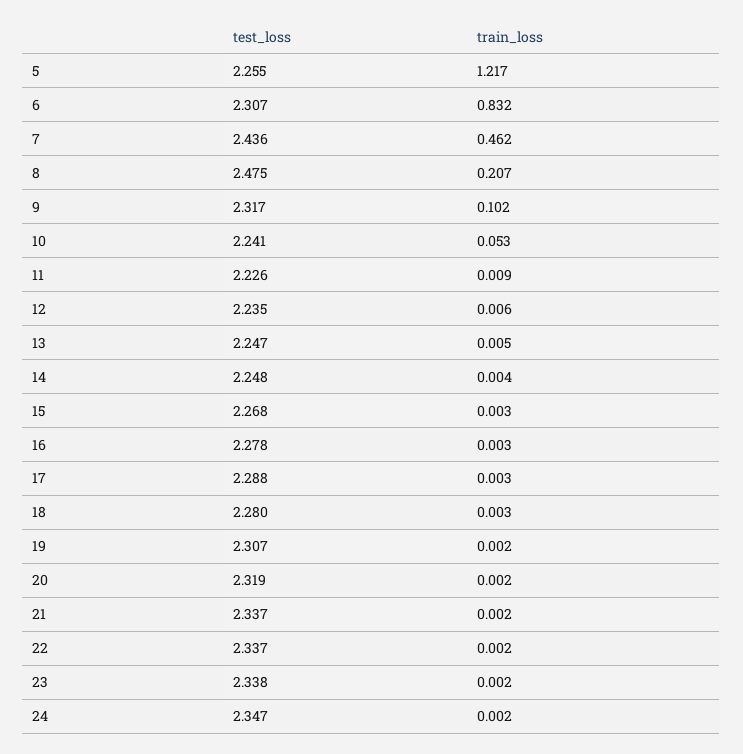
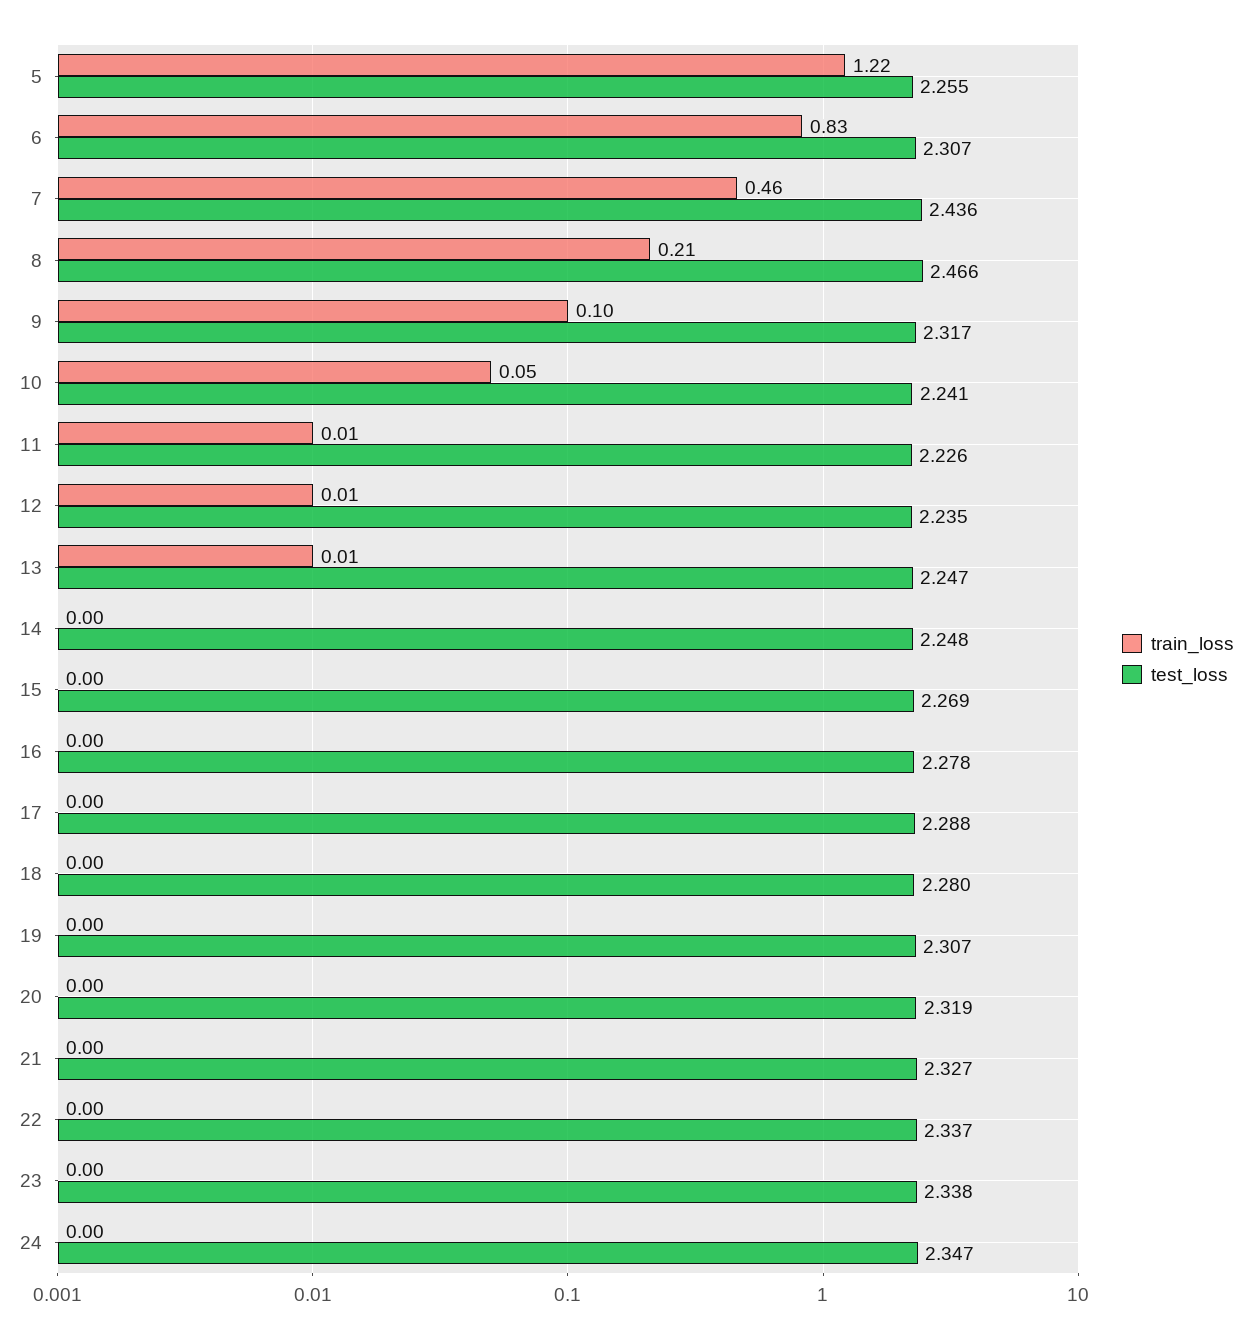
  {
    "test_loss": {
      "5": 2.255,
      "6": 2.307,
      "7": 2.436,
-     "8": 2.475,
+     "8": 2.466,
      "9": 2.317,
      "10": 2.241,
      "11": 2.226,
      "12": 2.235,
      "13": 2.247,
      "14": 2.248,
-     "15": 2.268,
+     "15": 2.269,
      "16": 2.278,
      "17": 2.288,
      "18": 2.28,
      "19": 2.307,
      "20": 2.319,
-     "21": 2.337,
+     "21": 2.327,
      "22": 2.337,
      "23": 2.338,
      "24": 2.347
    },
    "train_loss": {
      "5": 1.217,
      "6": 0.832,
      "7": 0.462,
      "8": 0.207,
      "9": 0.102,
      "10": 0.053,
      "11": 0.009,
      "12": 0.006,
      "13": 0.005,
      "14": 0.004,
      "15": 0.003,
      "16": 0.003,
      "17": 0.003,
      "18": 0.003,
      "19": 0.002,
      "20": 0.002,
      "21": 0.002,
      "22": 0.002,
      "23": 0.002,
      "24": 0.002
    }
  }

